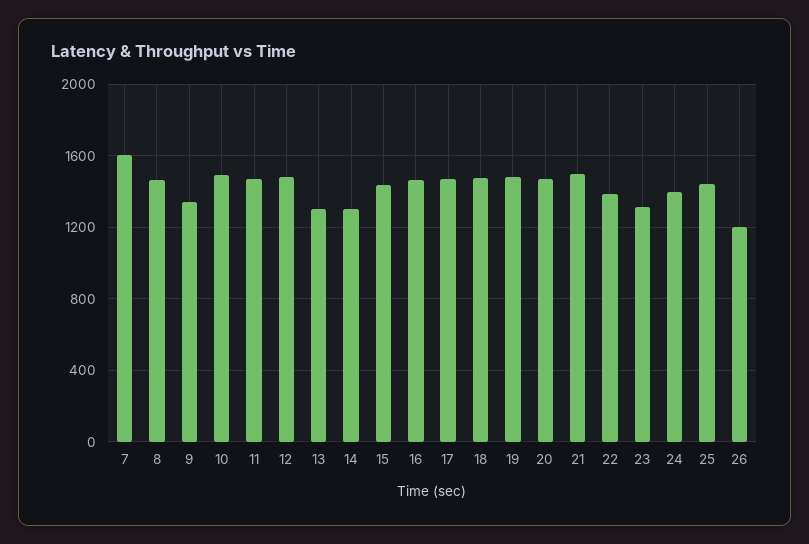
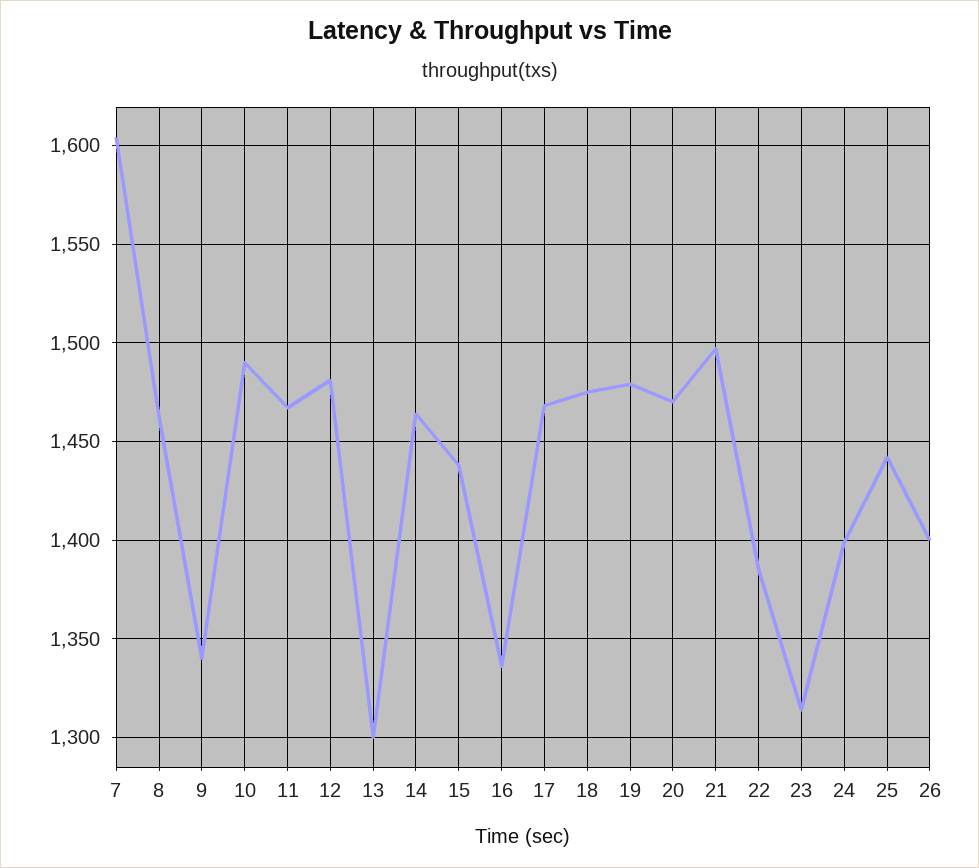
  {
    "7": 1605,
    "8": 1460,
    "9": 1340,
    "10": 1490,
    "11": 1465,
    "12": 1480,
    "13": 1300,
-   "14": 1300,
+   "14": 1465,
    "15": 1440,
-   "16": 1450,
+   "16": 1335,
    "17": 1470,
    "18": 1475,
    "19": 1480,
    "20": 1470,
    "21": 1495,
    "22": 1385,
    "23": 1315,
    "24": 1400,
    "25": 1440,
-   "26": 1200
+   "26": 1400
  }

